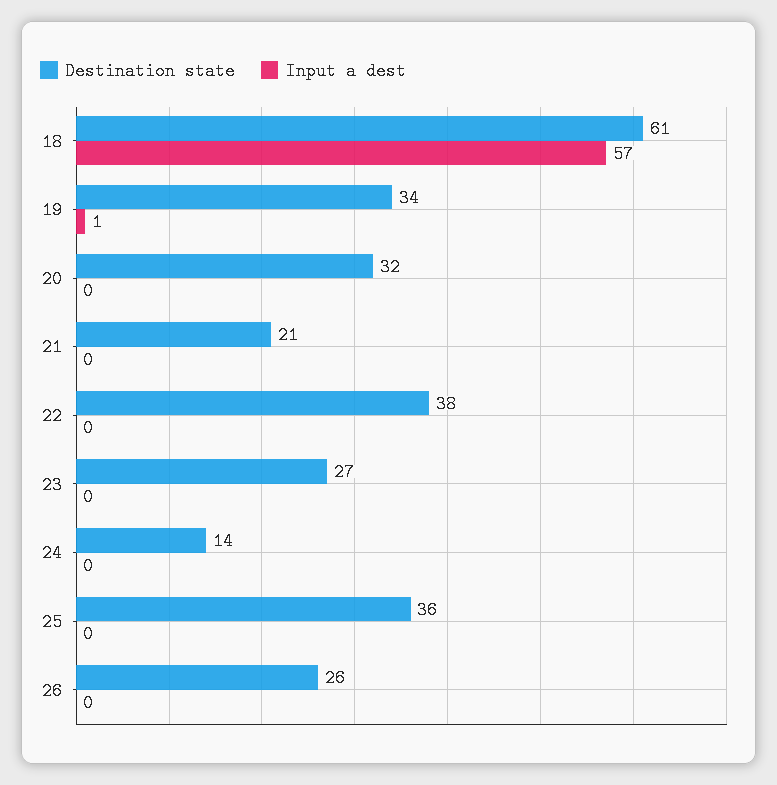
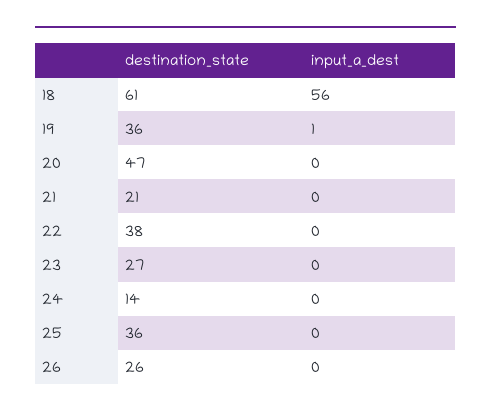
  {
    "Destination state": {
      "18": 61,
-     "19": 34,
+     "19": 36,
-     "20": 32,
+     "20": 47,
      "21": 21,
      "22": 38,
      "23": 27,
      "24": 14,
      "25": 36,
      "26": 26
    },
    "Input a dest": {
-     "18": 57,
+     "18": 56,
      "19": 1,
      "20": 0,
      "21": 0,
      "22": 0,
      "23": 0,
      "24": 0,
      "25": 0,
      "26": 0
    }
  }

